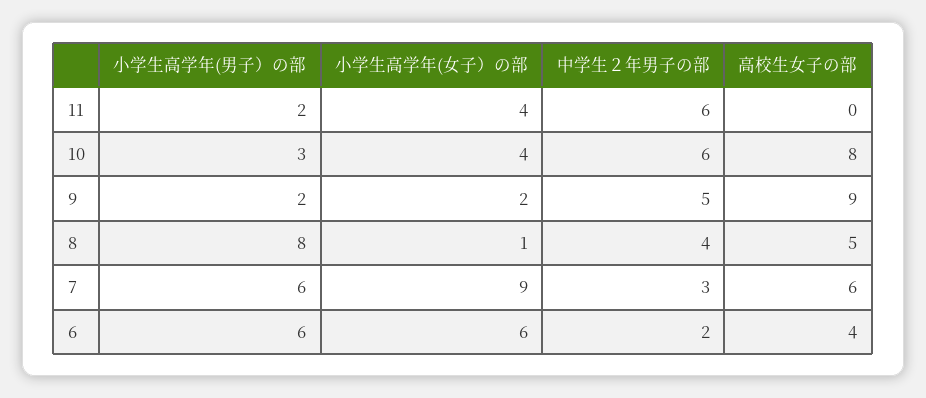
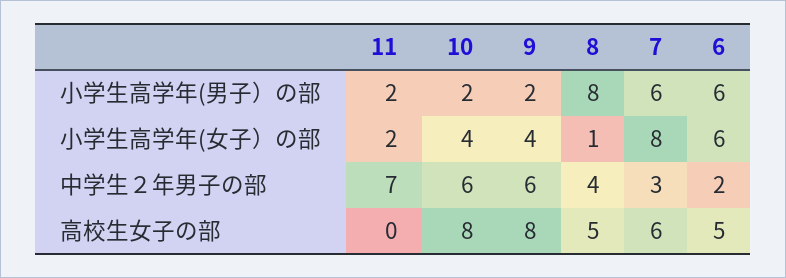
  {
    "小学生高学年(男子）の部": {
      "11": 2,
-     "10": 3,
+     "10": 2,
      "9": 2,
      "8": 8,
      "7": 6,
      "6": 6
    },
    "小学生高学年(女子）の部": {
-     "11": 4,
+     "11": 2,
      "10": 4,
-     "9": 2,
+     "9": 4,
      "8": 1,
-     "7": 9,
+     "7": 8,
      "6": 6
    },
    "中学生２年男子の部": {
-     "11": 6,
+     "11": 7,
      "10": 6,
-     "9": 5,
+     "9": 6,
      "8": 4,
      "7": 3,
      "6": 2
    },
    "高校生女子の部": {
      "11": 0,
      "10": 8,
-     "9": 9,
+     "9": 8,
      "8": 5,
      "7": 6,
-     "6": 4
+     "6": 5
    }
  }

